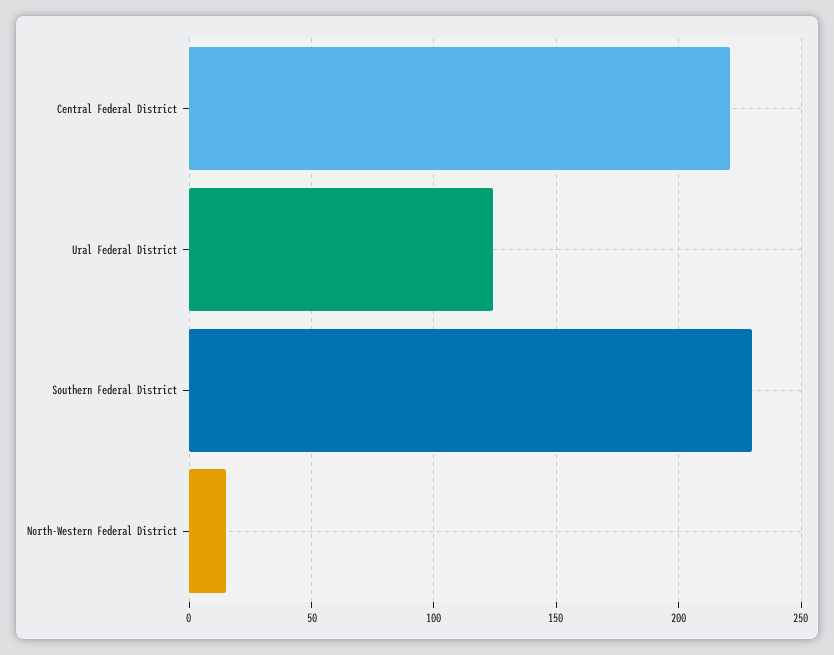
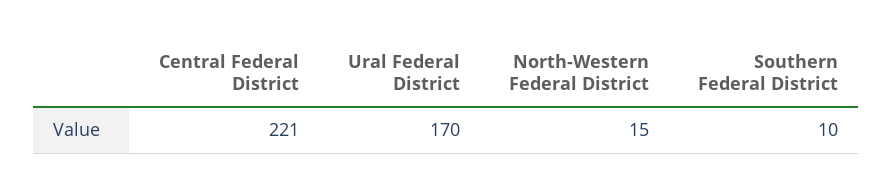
  {
    "Central Federal District": 221,
-   "Ural Federal District": 125,
+   "Ural Federal District": 170,
-   "Southern Federal District": 230,
+   "Southern Federal District": 10,
    "North-Western Federal District": 15
  }

